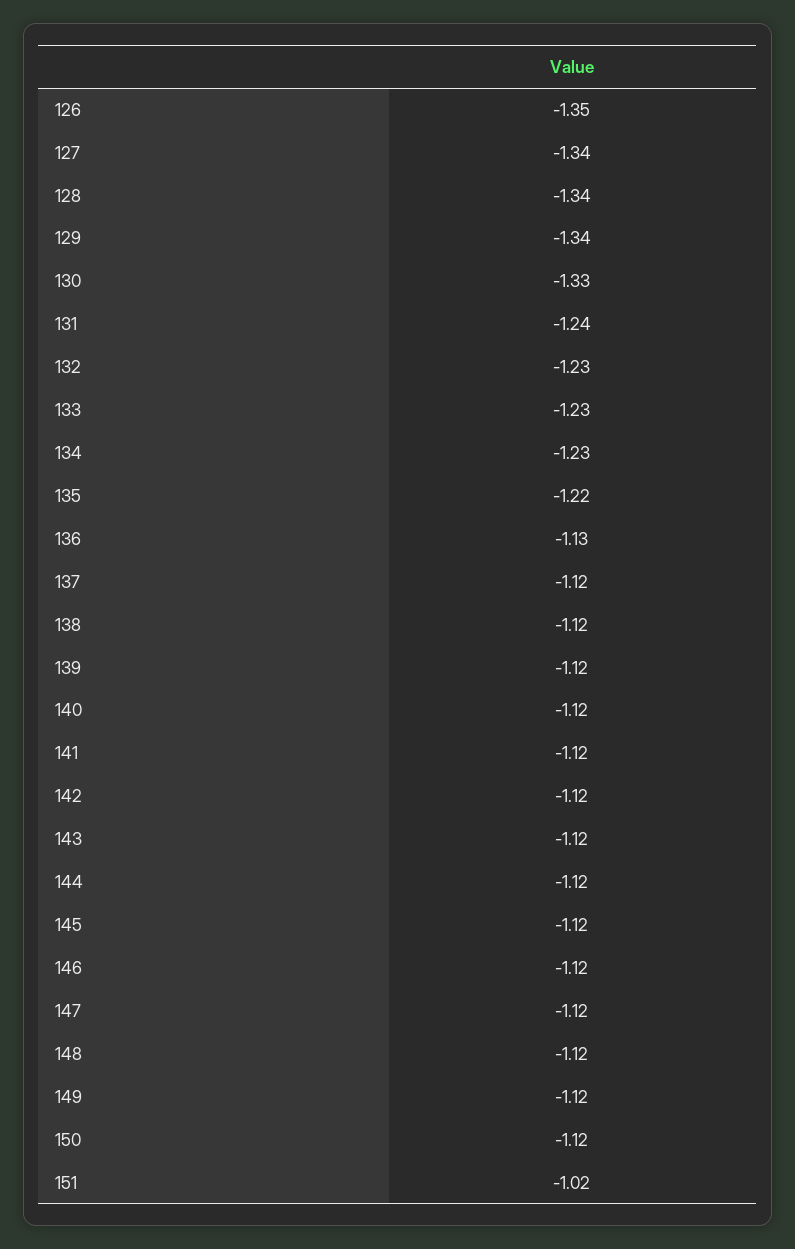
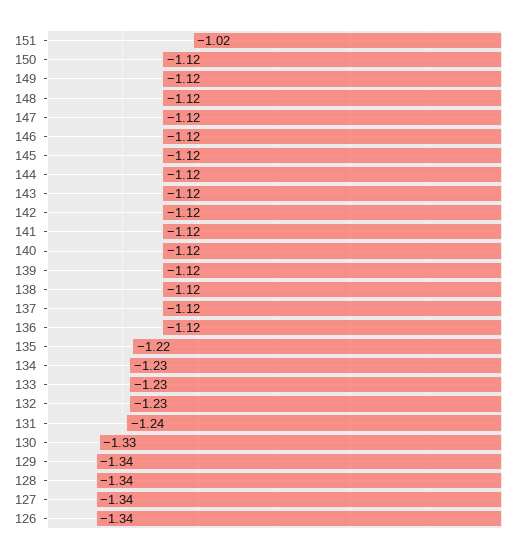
  {
-   "126": -1.35,
+   "126": -1.34,
    "127": -1.34,
    "128": -1.34,
    "129": -1.34,
    "130": -1.33,
    "131": -1.24,
    "132": -1.23,
    "133": -1.23,
    "134": -1.23,
    "135": -1.22,
-   "136": -1.13,
+   "136": -1.12,
    "137": -1.12,
    "138": -1.12,
    "139": -1.12,
    "140": -1.12,
    "141": -1.12,
    "142": -1.12,
    "143": -1.12,
    "144": -1.12,
    "145": -1.12,
    "146": -1.12,
    "147": -1.12,
    "148": -1.12,
    "149": -1.12,
    "150": -1.12,
    "151": -1.02
  }

